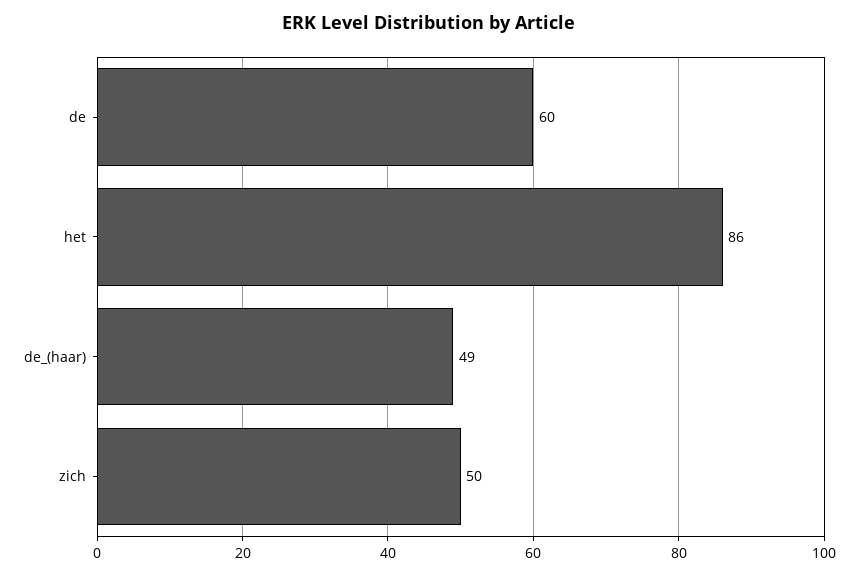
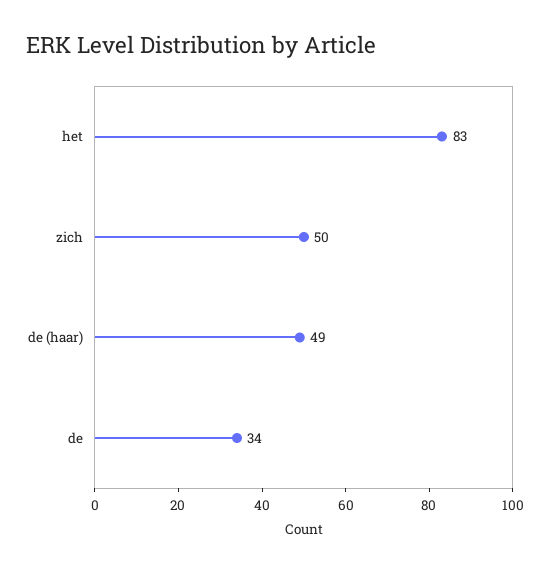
  {
-   "de": 60,
+   "de": 34,
-   "het": 86,
+   "het": 83,
    "de_(haar)": 49,
    "zich": 50
  }

